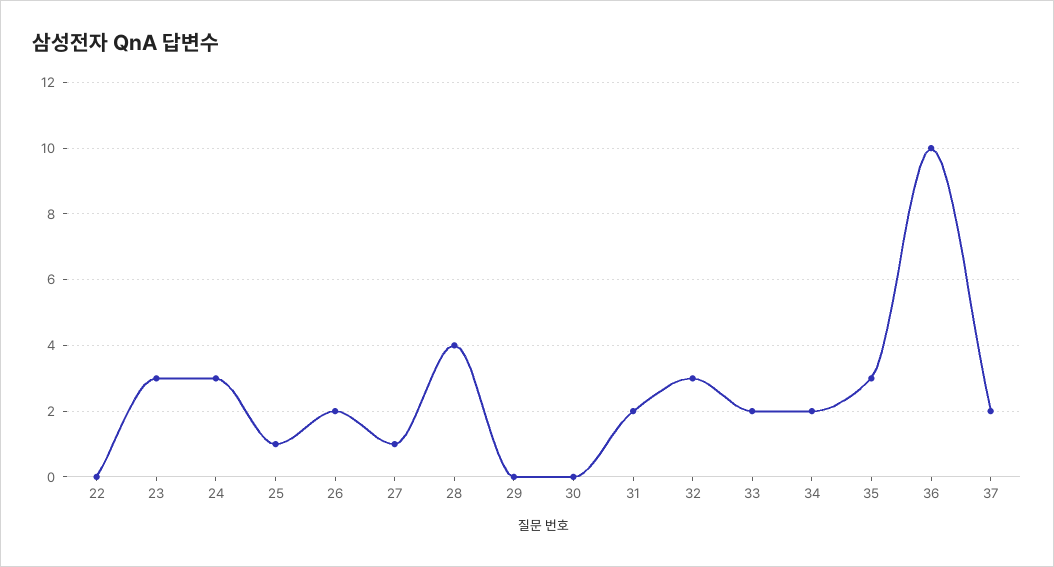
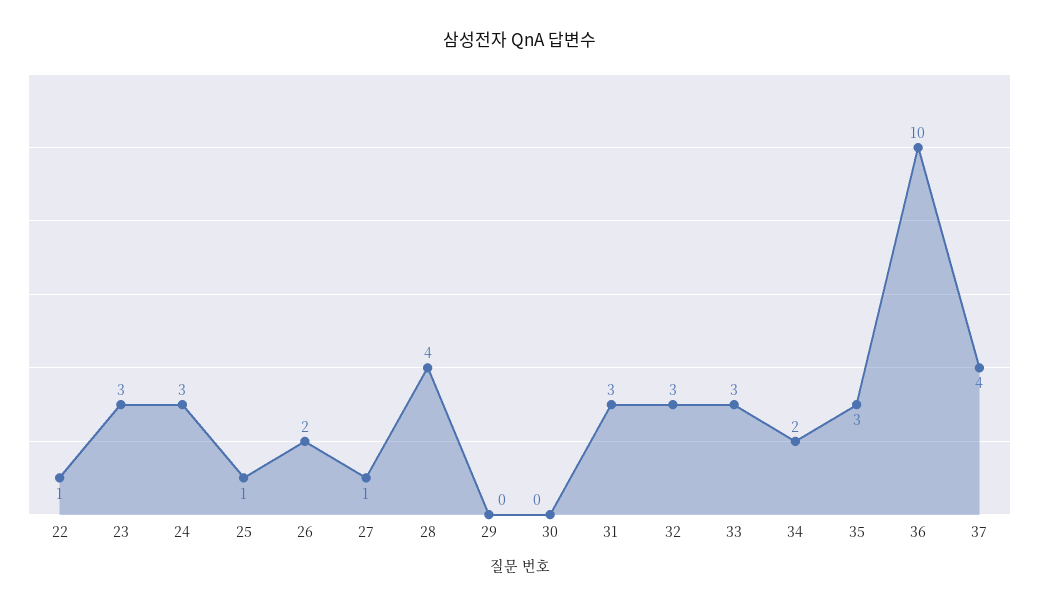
  {
-   "22": 0,
+   "22": 1,
    "23": 3,
    "24": 3,
    "25": 1,
    "26": 2,
    "27": 1,
    "28": 4,
    "29": 0,
    "30": 0,
-   "31": 2,
+   "31": 3,
    "32": 3,
-   "33": 2,
+   "33": 3,
    "34": 2,
    "35": 3,
    "36": 10,
-   "37": 2
+   "37": 4
  }

